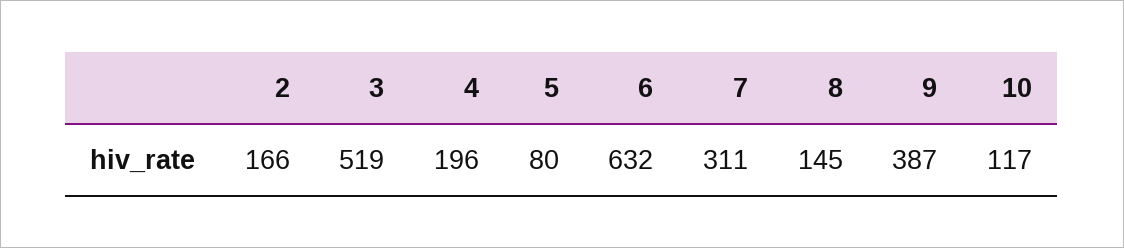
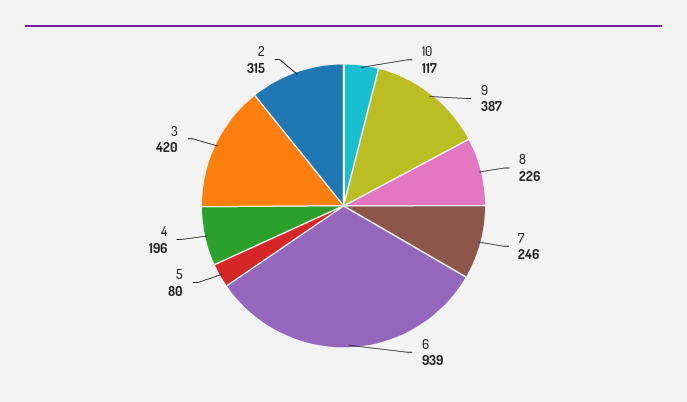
  {
-   "2": 166,
+   "2": 315,
-   "3": 519,
+   "3": 420,
    "4": 196,
    "5": 80,
-   "6": 632,
+   "6": 939,
-   "7": 311,
+   "7": 246,
-   "8": 145,
+   "8": 226,
    "9": 387,
    "10": 117
  }

